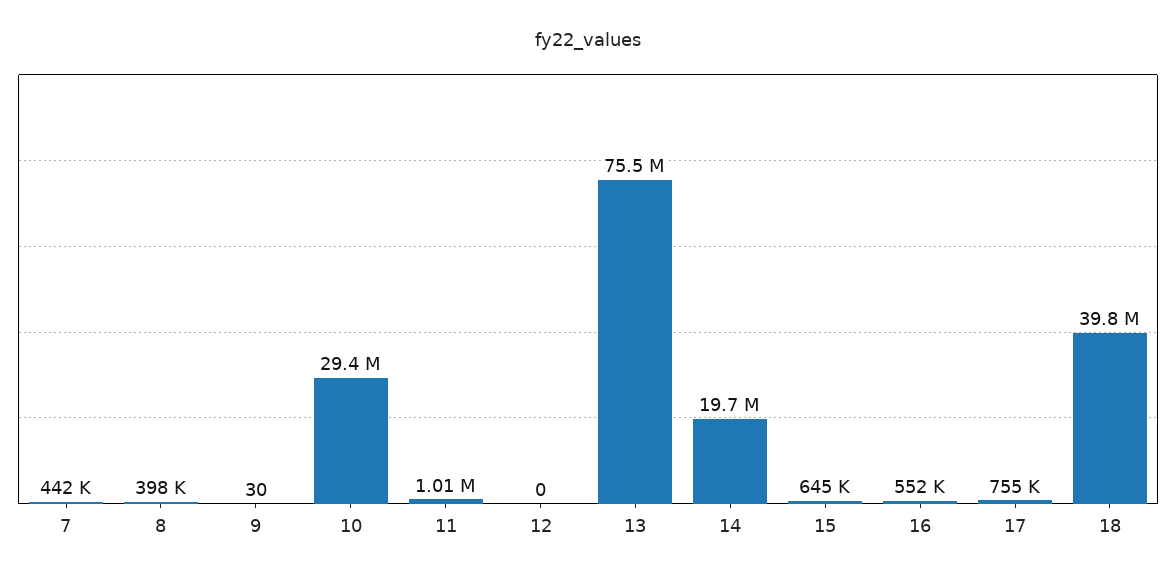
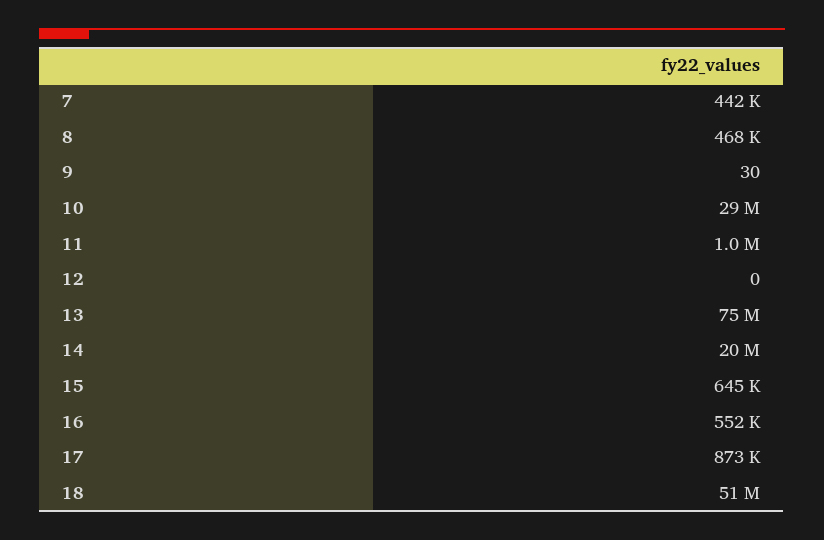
  {
    "7": 442000,
-   "8": 398000,
+   "8": 468000,
    "9": 30,
    "10": 29400000,
    "11": 1010000,
    "12": 0,
    "13": 75500000,
    "14": 19700000,
    "15": 645000,
    "16": 552000,
-   "17": 755000,
+   "17": 873000,
-   "18": 39800000
+   "18": 51000000
  }

